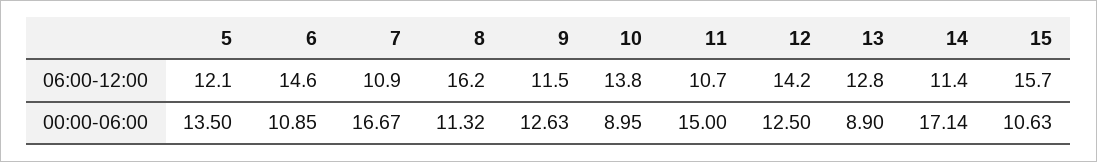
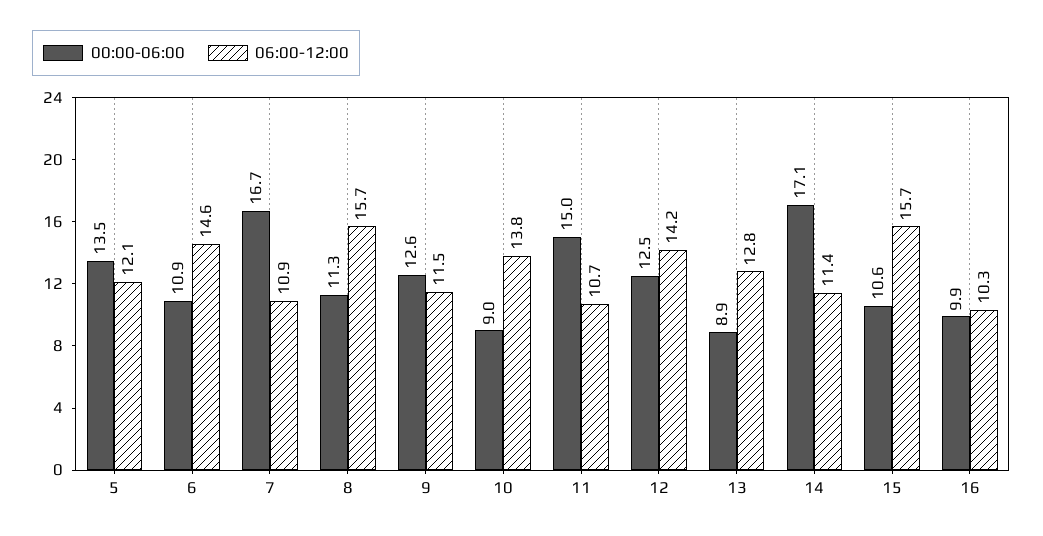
  {
    "06:00-12:00": {
      "5": 12.1,
      "6": 14.6,
      "7": 10.9,
-     "8": 16.2,
+     "8": 15.7,
      "9": 11.5,
      "10": 13.8,
      "11": 10.7,
      "12": 14.2,
      "13": 12.8,
      "14": 11.4,
-     "15": 15.7
+     "15": 15.7,
+     "16": 10.3
    },
    "00:00-06:00": {
      "5": 13.5,
      "6": 10.85,
      "7": 16.67,
      "8": 11.32,
      "9": 12.63,
      "10": 8.95,
      "11": 15,
      "12": 12.5,
      "13": 8.9,
      "14": 17.14,
-     "15": 10.63
+     "15": 10.63,
+     "16": 9.9
    }
  }

